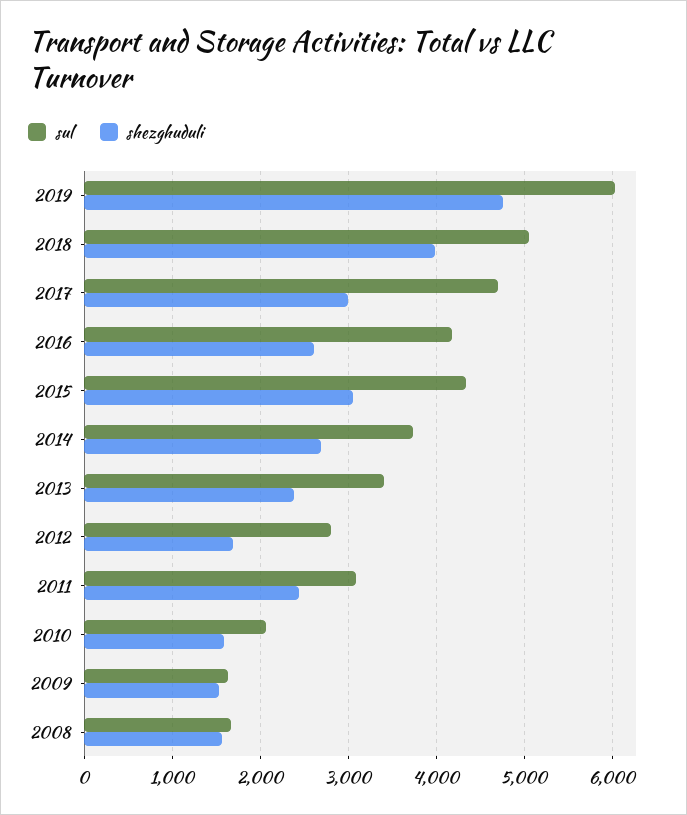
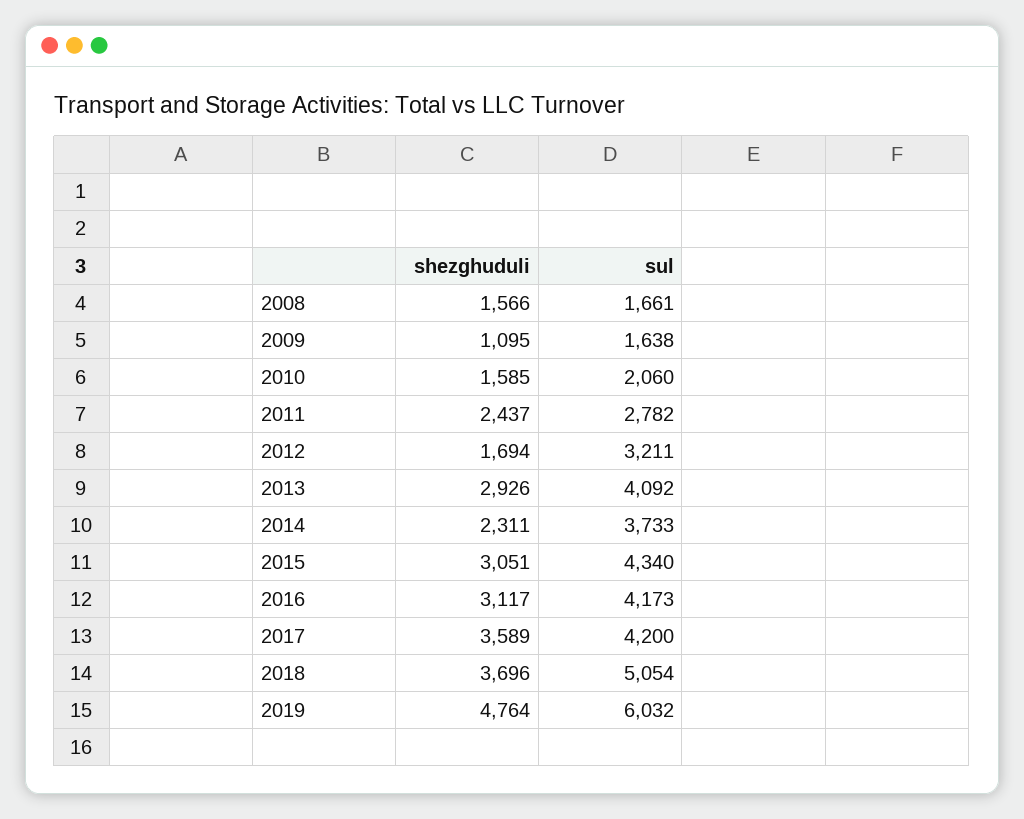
  {
    "sul": {
      "2019": 6032,
      "2018": 5054,
-     "2017": 4700,
+     "2017": 4200,
      "2016": 4173,
      "2015": 4340,
      "2014": 3733,
-     "2013": 3400,
+     "2013": 4092,
-     "2012": 2800,
+     "2012": 3211,
-     "2011": 3100,
+     "2011": 2782,
      "2010": 2060,
      "2009": 1638,
      "2008": 1661
    },
    "shezghuduli": {
      "2019": 4764,
-     "2018": 4000,
+     "2018": 3696,
-     "2017": 3000,
+     "2017": 3589,
-     "2016": 2600,
+     "2016": 3117,
      "2015": 3051,
-     "2014": 2700,
+     "2014": 2311,
-     "2013": 2400,
+     "2013": 2926,
      "2012": 1694,
      "2011": 2437,
      "2010": 1585,
-     "2009": 1500,
+     "2009": 1095,
      "2008": 1566
    }
  }

